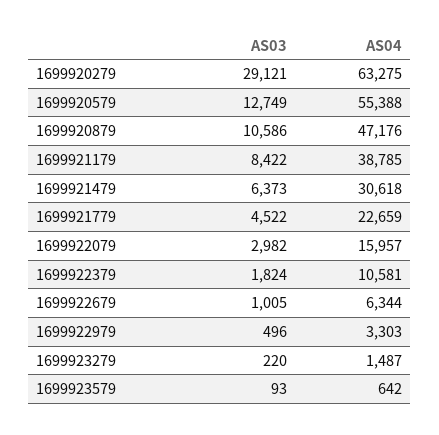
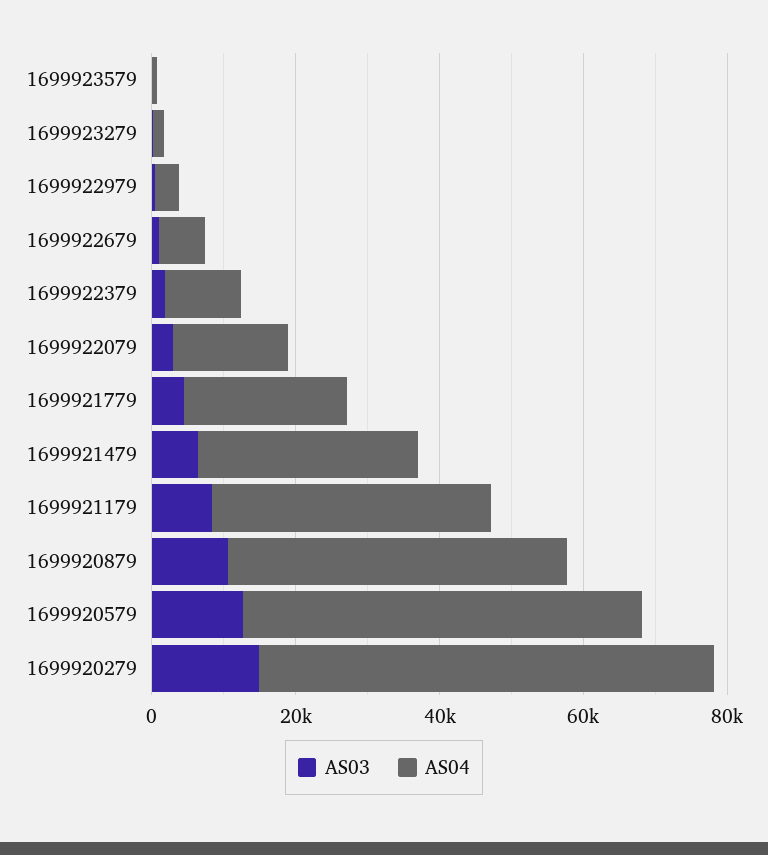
  {
    "AS03": {
-     "1699920279": 29121,
+     "1699920279": 15000,
      "1699920579": 12749,
      "1699920879": 10586,
      "1699921179": 8422,
      "1699921479": 6373,
      "1699921779": 4522,
      "1699922079": 2982,
      "1699922379": 1824,
      "1699922679": 1005,
      "1699922979": 496,
      "1699923279": 220,
      "1699923579": 93
    },
    "AS04": {
      "1699920279": 63275,
      "1699920579": 55388,
      "1699920879": 47176,
      "1699921179": 38785,
      "1699921479": 30618,
      "1699921779": 22659,
      "1699922079": 15957,
      "1699922379": 10581,
      "1699922679": 6344,
      "1699922979": 3303,
      "1699923279": 1487,
      "1699923579": 642
    }
  }

